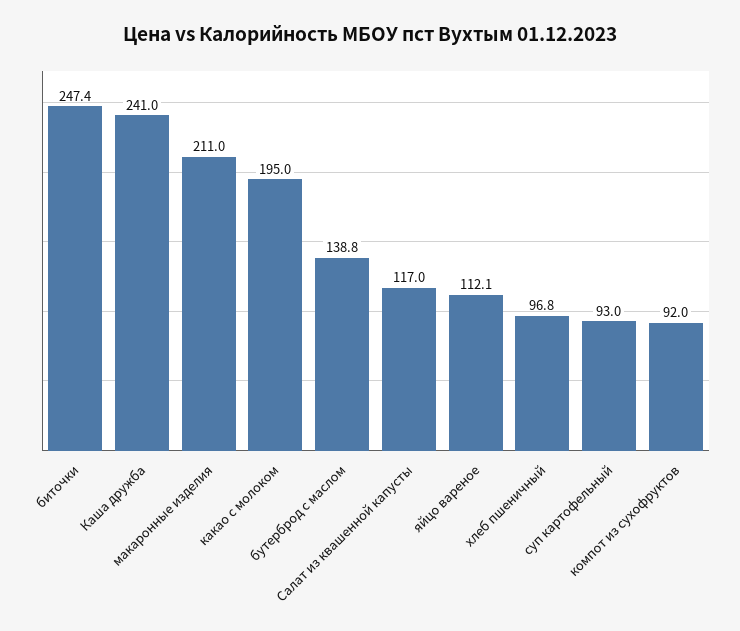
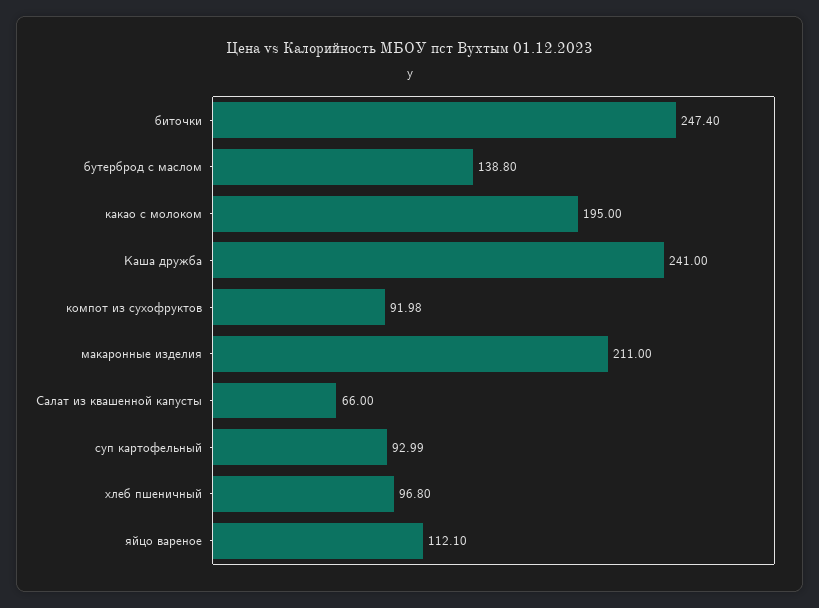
  {
    "биточки": 247.4,
    "Каша дружба": 241,
    "макаронные изделия": 211,
    "какао с молоком": 195,
    "бутерброд с маслом": 138.8,
-   "Салат из квашенной капусты": 117,
+   "Салат из квашенной капусты": 66,
    "яйцо вареное": 112.1,
    "хлеб пшеничный": 96.8,
    "суп картофельный": 92.99,
    "компот из сухофруктов": 91.98
  }

